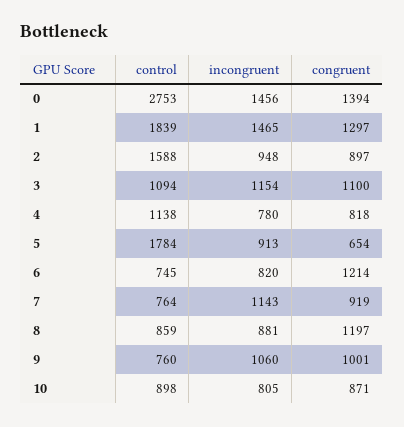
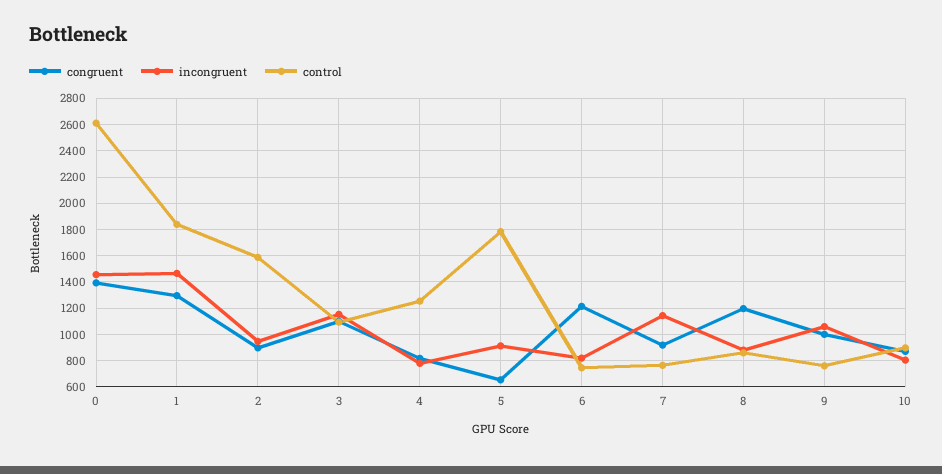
  {
    "control": {
-     "0": 2753,
+     "0": 2600,
      "1": 1839,
      "2": 1588,
      "3": 1094,
-     "4": 1138,
+     "4": 1250,
      "5": 1784,
      "6": 745,
      "7": 764,
      "8": 859,
      "9": 760,
      "10": 898
    },
    "incongruent": {
      "0": 1456,
      "1": 1465,
      "2": 948,
      "3": 1154,
      "4": 780,
      "5": 913,
      "6": 820,
      "7": 1143,
      "8": 881,
      "9": 1060,
      "10": 805
    },
    "congruent": {
      "0": 1394,
      "1": 1297,
      "2": 897,
      "3": 1100,
      "4": 818,
      "5": 654,
      "6": 1214,
      "7": 919,
      "8": 1197,
      "9": 1001,
      "10": 871
    }
  }

